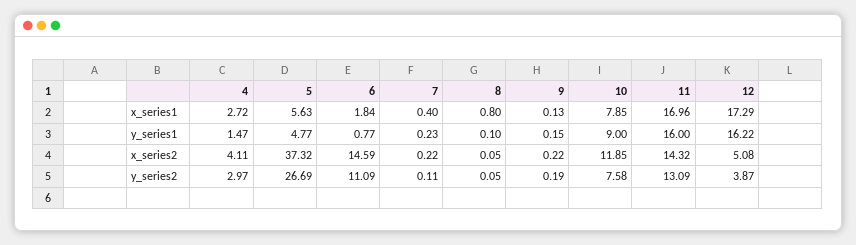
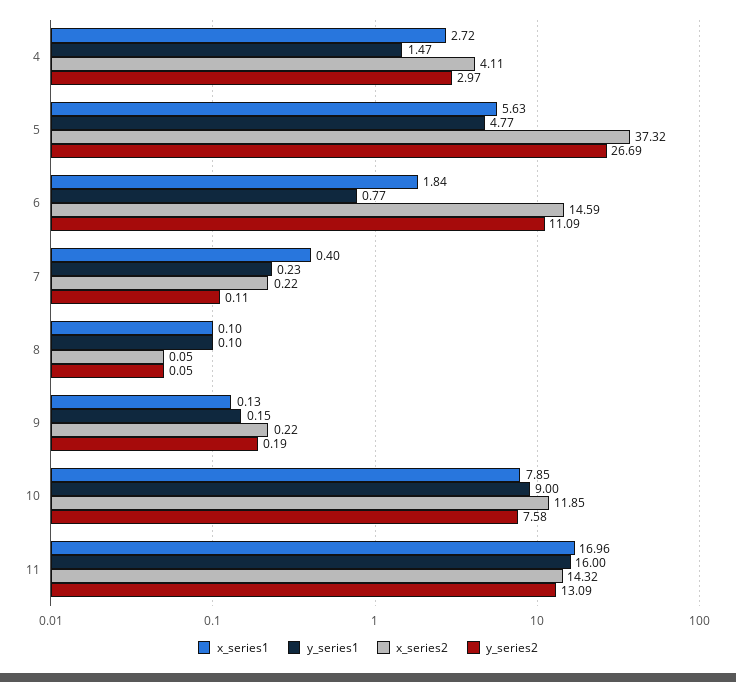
  {
    "x_series1": {
      "4": 2.72,
      "5": 5.63,
      "6": 1.84,
      "7": 0.4,
-     "8": 0.8,
+     "8": 0.1,
      "9": 0.13,
      "10": 7.85,
-     "11": 16.96,
+     "11": 16.96
-     "12": 17.29
    },
    "y_series1": {
      "4": 1.47,
      "5": 4.77,
      "6": 0.77,
      "7": 0.23,
      "8": 0.1,
      "9": 0.15,
      "10": 9,
-     "11": 16,
+     "11": 16
-     "12": 16.22
    },
    "x_series2": {
      "4": 4.11,
      "5": 37.32,
      "6": 14.59,
      "7": 0.22,
      "8": 0.05,
      "9": 0.22,
      "10": 11.85,
-     "11": 14.32,
+     "11": 14.32
-     "12": 5.08
    },
    "y_series2": {
      "4": 2.97,
      "5": 26.69,
      "6": 11.09,
      "7": 0.11,
      "8": 0.05,
      "9": 0.19,
      "10": 7.58,
-     "11": 13.09,
+     "11": 13.09
-     "12": 3.87
    }
  }

